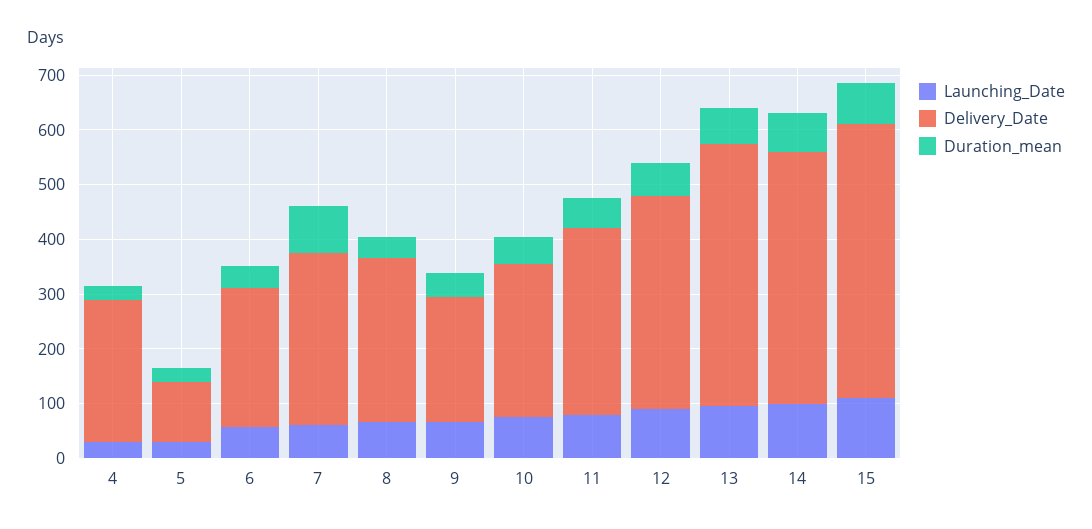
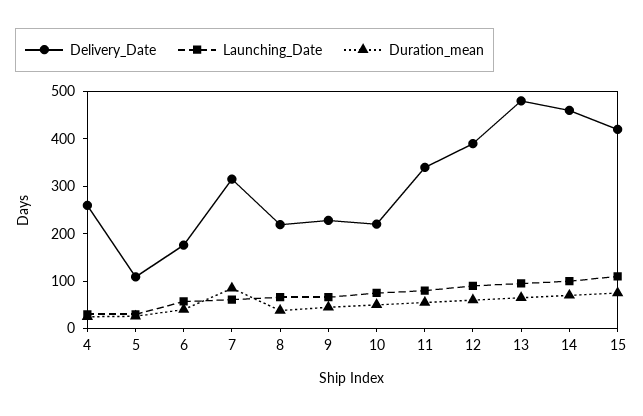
  {
    "Launching_Date": {
      "4": 40,
      "5": 40,
      "6": 60,
      "7": 60,
      "8": 60,
      "9": 60,
      "10": 80,
      "11": 80,
      "12": 100,
      "13": 100,
      "14": 100,
      "15": 120
    },
    "Delivery_Date": {
      "4": 260,
      "5": 100,
-     "6": 260,
+     "6": 180,
      "7": 320,
-     "8": 300,
+     "8": 220,
      "9": 220,
-     "10": 280,
+     "10": 220,
      "11": 340,
      "12": 400,
      "13": 480,
      "14": 460,
-     "15": 500
+     "15": 420
    },
    "Duration_mean": {
      "4": 20,
      "5": 20,
      "6": 40,
      "7": 80,
      "8": 40,
      "9": 40,
      "10": 60,
      "11": 60,
      "12": 60,
      "13": 60,
      "14": 80,
      "15": 80
    }
  }

